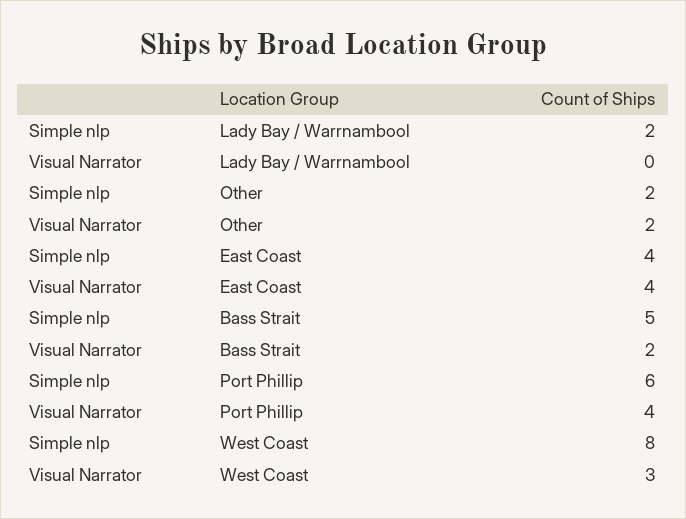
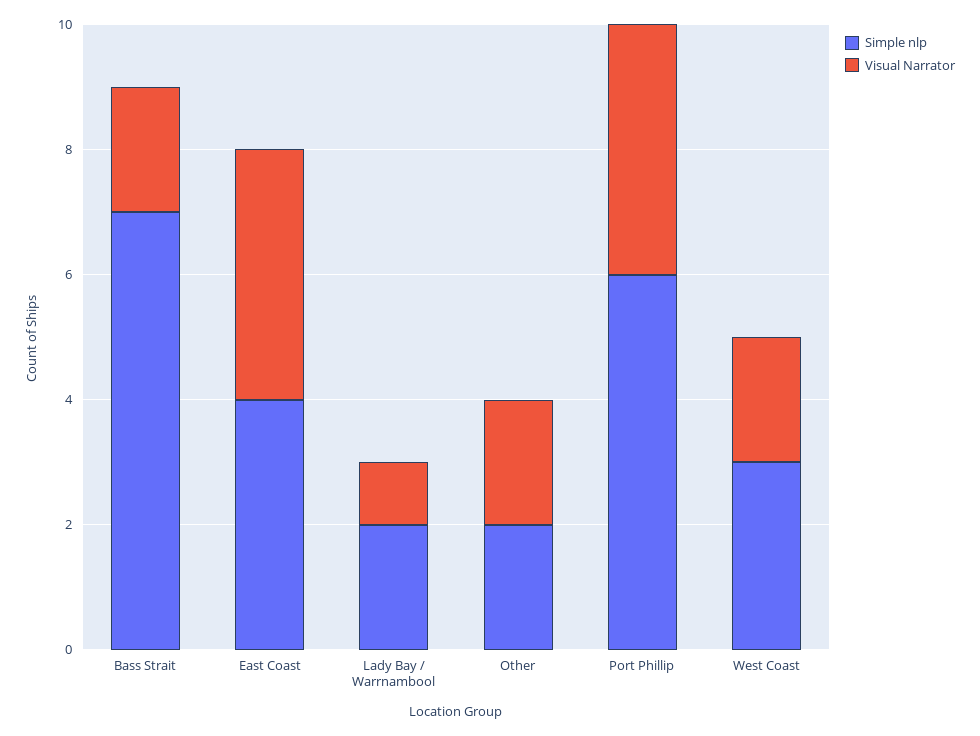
  {
    "Simple nlp": {
      "Lady Bay / Warrnambool": 2,
      "Other": 2,
      "East Coast": 4,
-     "Bass Strait": 5,
+     "Bass Strait": 7,
      "Port Phillip": 6,
-     "West Coast": 8
+     "West Coast": 3
    },
    "Visual Narrator": {
-     "Lady Bay / Warrnambool": 0,
+     "Lady Bay / Warrnambool": 1,
      "Other": 2,
      "East Coast": 4,
      "Bass Strait": 2,
      "Port Phillip": 4,
-     "West Coast": 3
+     "West Coast": 2
    }
  }

